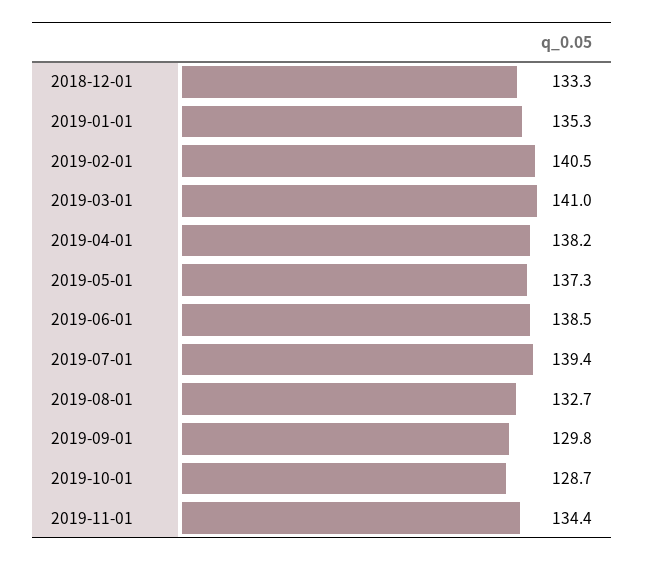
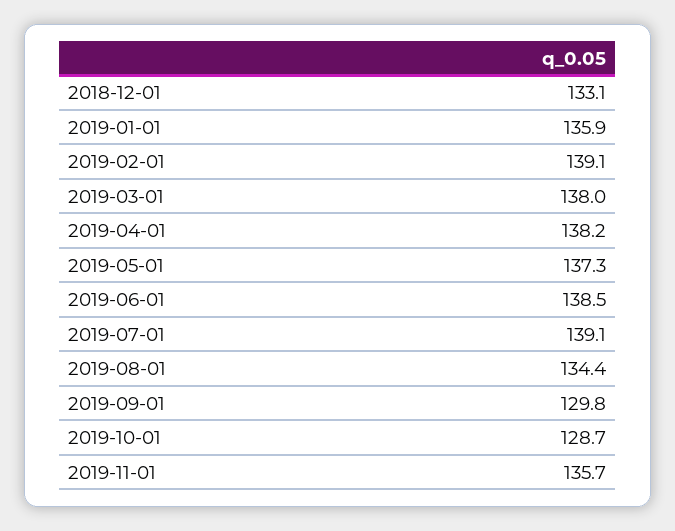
  {
-   "2018-12-01": 133.3,
+   "2018-12-01": 133.1,
-   "2019-01-01": 135.3,
+   "2019-01-01": 135.9,
-   "2019-02-01": 140.5,
+   "2019-02-01": 139.1,
-   "2019-03-01": 141,
+   "2019-03-01": 138,
    "2019-04-01": 138.2,
    "2019-05-01": 137.3,
    "2019-06-01": 138.5,
-   "2019-07-01": 139.4,
+   "2019-07-01": 139.1,
-   "2019-08-01": 132.7,
+   "2019-08-01": 134.4,
    "2019-09-01": 129.8,
    "2019-10-01": 128.7,
-   "2019-11-01": 134.4
+   "2019-11-01": 135.7
  }

